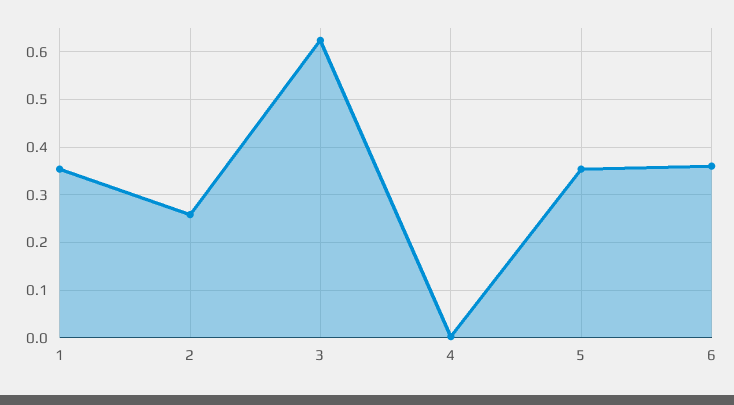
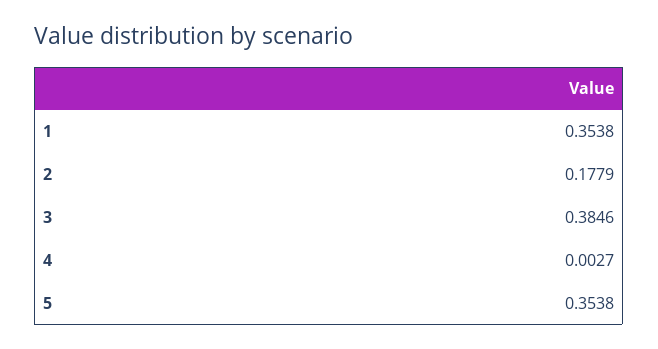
  {
    "1": 0.3538,
-   "2": 0.26,
+   "2": 0.1779,
-   "3": 0.62,
+   "3": 0.3846,
    "4": 0.0027,
-   "5": 0.3538,
+   "5": 0.3538
-   "6": 0.36
  }

